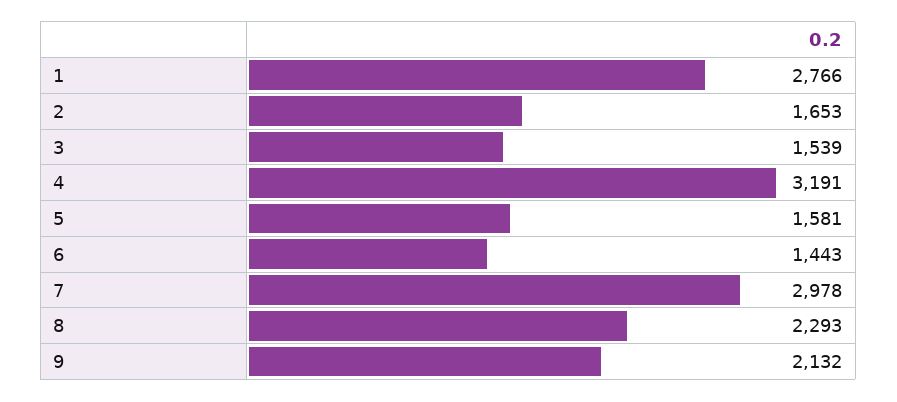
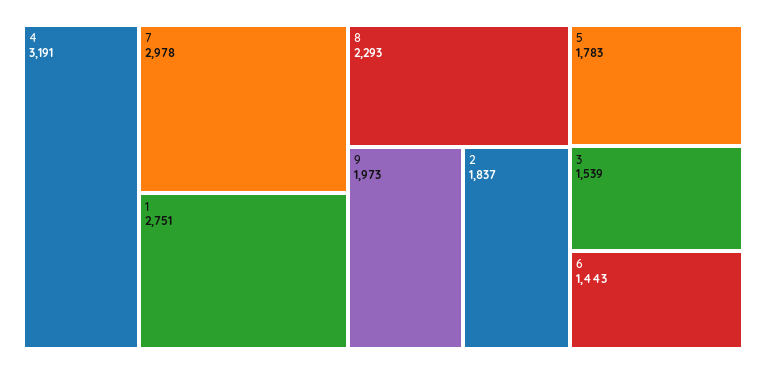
  {
-   "1": 2766,
+   "1": 2751,
-   "2": 1653,
+   "2": 1837,
    "3": 1539,
    "4": 3191,
-   "5": 1581,
+   "5": 1783,
    "6": 1443,
    "7": 2978,
    "8": 2293,
-   "9": 2132
+   "9": 1973
  }

